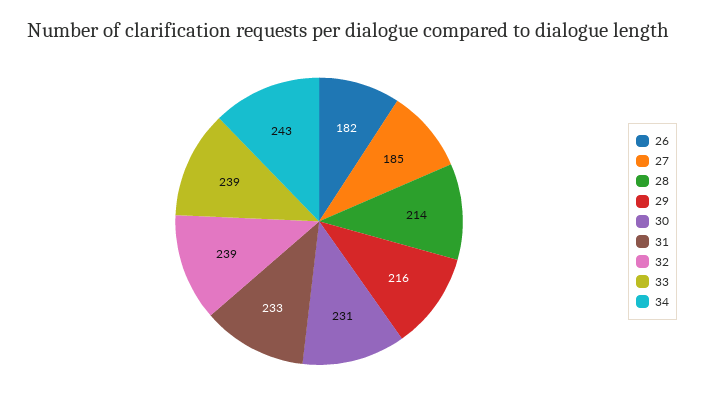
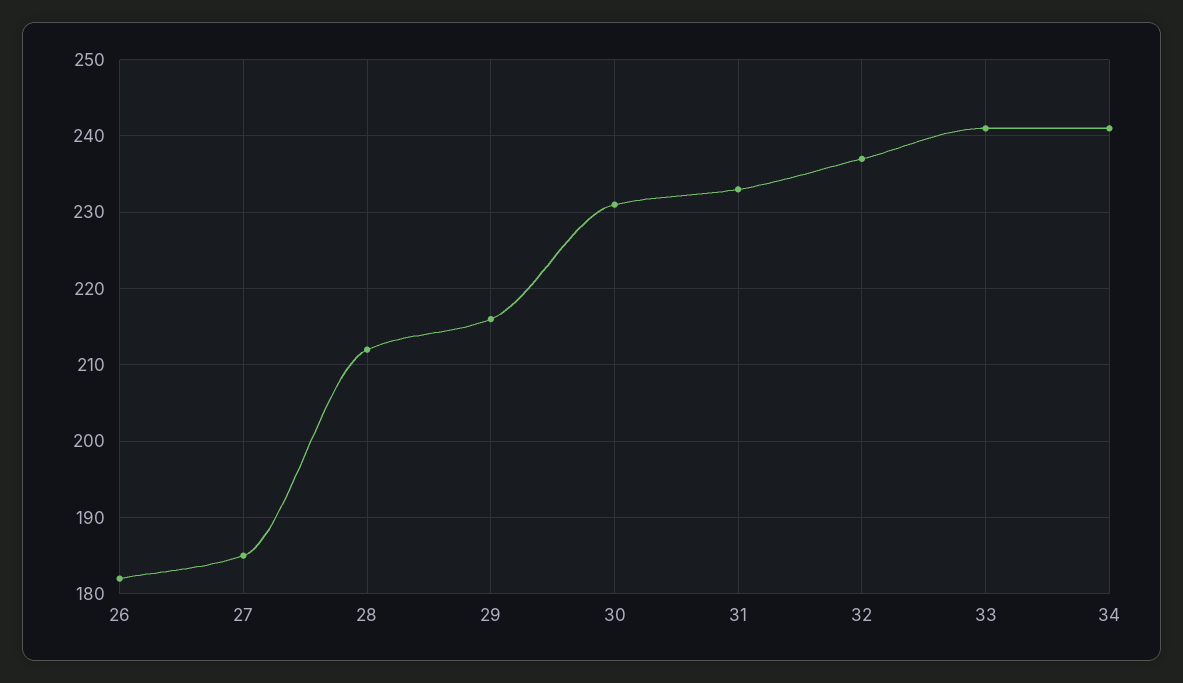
  {
    "26": 182,
    "27": 185,
-   "28": 214,
+   "28": 212,
    "29": 216,
    "30": 231,
    "31": 233,
-   "32": 239,
+   "32": 237,
-   "33": 239,
+   "33": 241,
-   "34": 243
+   "34": 241
  }

